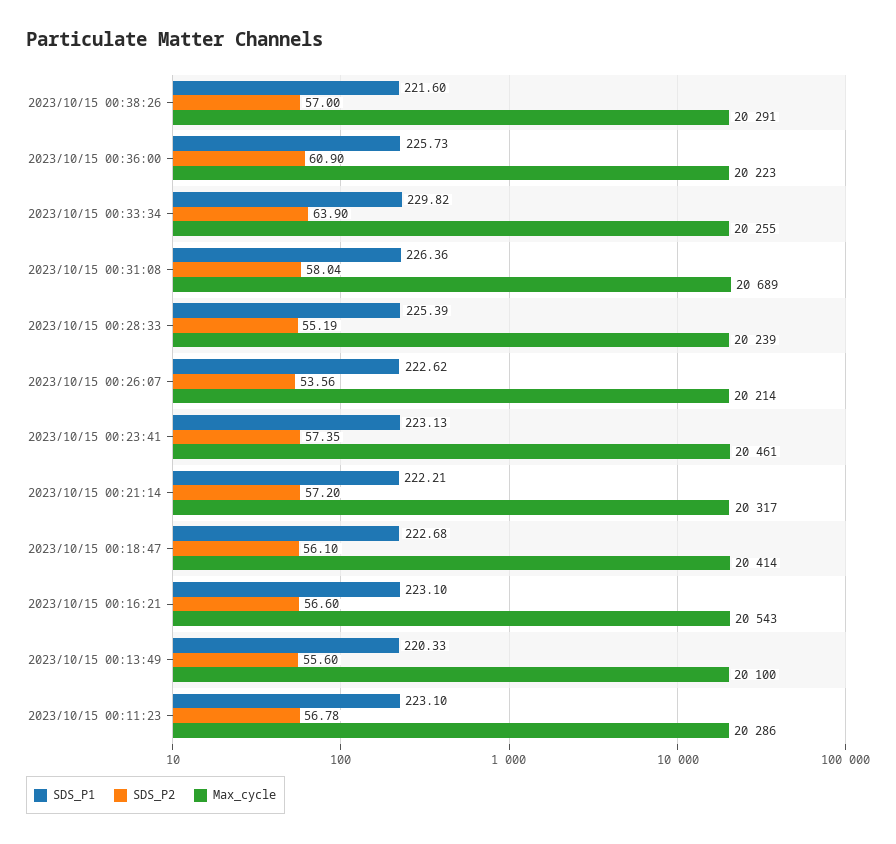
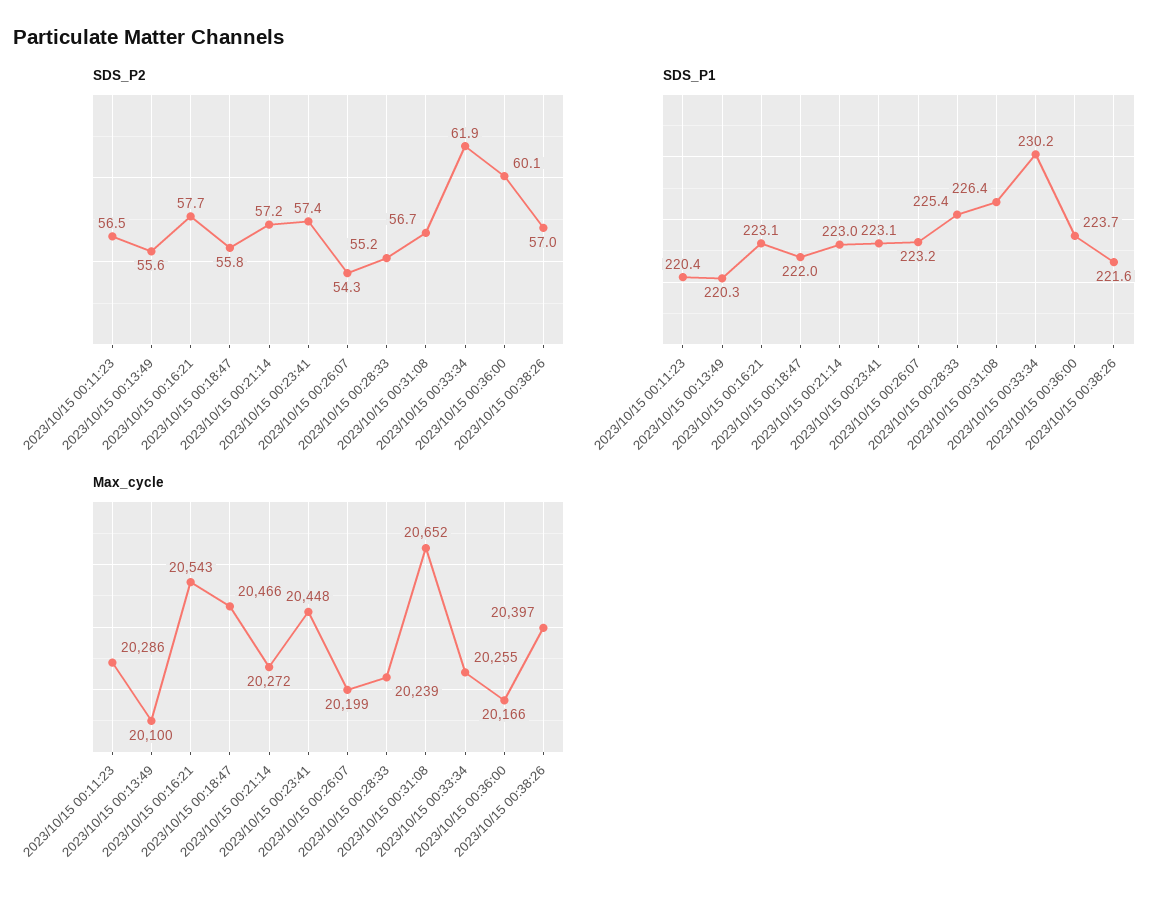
  {
    "SDS_P1": {
      "2023/10/15 00:38:26": 221.6,
-     "2023/10/15 00:36:00": 225.73,
+     "2023/10/15 00:36:00": 223.7,
-     "2023/10/15 00:33:34": 229.82,
+     "2023/10/15 00:33:34": 230.2,
      "2023/10/15 00:31:08": 226.36,
      "2023/10/15 00:28:33": 225.39,
-     "2023/10/15 00:26:07": 222.62,
+     "2023/10/15 00:26:07": 223.2,
      "2023/10/15 00:23:41": 223.13,
-     "2023/10/15 00:21:14": 222.21,
+     "2023/10/15 00:21:14": 223,
-     "2023/10/15 00:18:47": 222.68,
+     "2023/10/15 00:18:47": 222,
      "2023/10/15 00:16:21": 223.1,
      "2023/10/15 00:13:49": 220.33,
-     "2023/10/15 00:11:23": 223.1
+     "2023/10/15 00:11:23": 220.4
    },
    "SDS_P2": {
      "2023/10/15 00:38:26": 57,
-     "2023/10/15 00:36:00": 60.9,
+     "2023/10/15 00:36:00": 60.1,
-     "2023/10/15 00:33:34": 63.9,
+     "2023/10/15 00:33:34": 61.9,
-     "2023/10/15 00:31:08": 58.04,
+     "2023/10/15 00:31:08": 56.7,
      "2023/10/15 00:28:33": 55.19,
-     "2023/10/15 00:26:07": 53.56,
+     "2023/10/15 00:26:07": 54.3,
      "2023/10/15 00:23:41": 57.35,
      "2023/10/15 00:21:14": 57.2,
-     "2023/10/15 00:18:47": 56.1,
+     "2023/10/15 00:18:47": 55.8,
-     "2023/10/15 00:16:21": 56.6,
+     "2023/10/15 00:16:21": 57.7,
      "2023/10/15 00:13:49": 55.6,
-     "2023/10/15 00:11:23": 56.78
+     "2023/10/15 00:11:23": 56.5
    },
    "Max_cycle": {
-     "2023/10/15 00:38:26": 20291,
+     "2023/10/15 00:38:26": 20397,
-     "2023/10/15 00:36:00": 20223,
+     "2023/10/15 00:36:00": 20166,
      "2023/10/15 00:33:34": 20255,
-     "2023/10/15 00:31:08": 20689,
+     "2023/10/15 00:31:08": 20652,
      "2023/10/15 00:28:33": 20239,
-     "2023/10/15 00:26:07": 20214,
+     "2023/10/15 00:26:07": 20199,
-     "2023/10/15 00:23:41": 20461,
+     "2023/10/15 00:23:41": 20448,
-     "2023/10/15 00:21:14": 20317,
+     "2023/10/15 00:21:14": 20272,
-     "2023/10/15 00:18:47": 20414,
+     "2023/10/15 00:18:47": 20466,
      "2023/10/15 00:16:21": 20543,
      "2023/10/15 00:13:49": 20100,
      "2023/10/15 00:11:23": 20286
    }
  }

